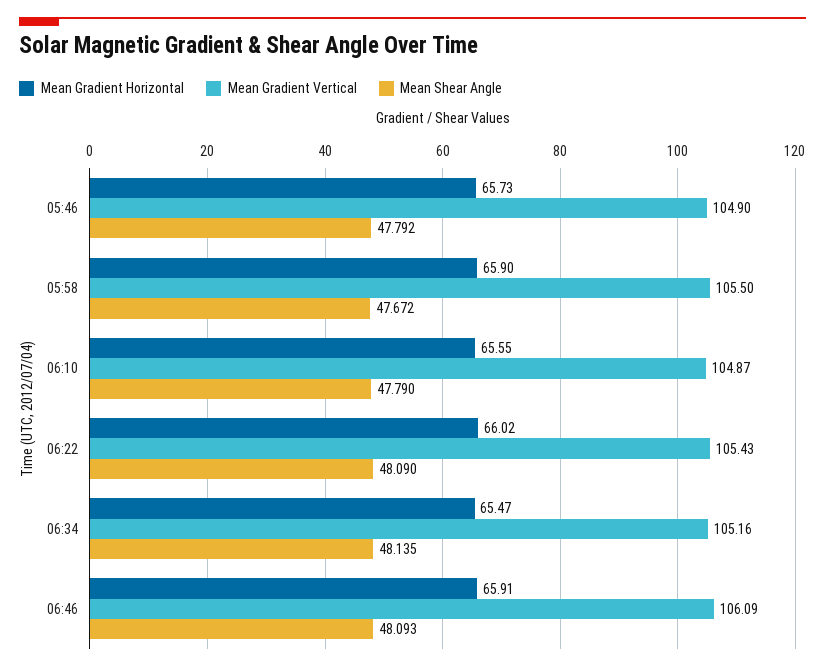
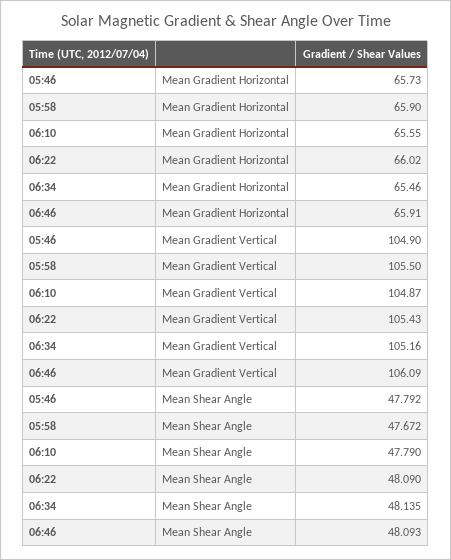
  {
    "Mean Gradient Horizontal": {
      "05:46": 65.73,
      "05:58": 65.9,
      "06:10": 65.55,
      "06:22": 66.02,
-     "06:34": 65.47,
+     "06:34": 65.46,
      "06:46": 65.91
    },
    "Mean Gradient Vertical": {
      "05:46": 104.9,
      "05:58": 105.5,
      "06:10": 104.87,
      "06:22": 105.43,
      "06:34": 105.16,
      "06:46": 106.09
    },
    "Mean Shear Angle": {
      "05:46": 47.792,
      "05:58": 47.672,
      "06:10": 47.79,
      "06:22": 48.09,
      "06:34": 48.135,
      "06:46": 48.093
    }
  }

